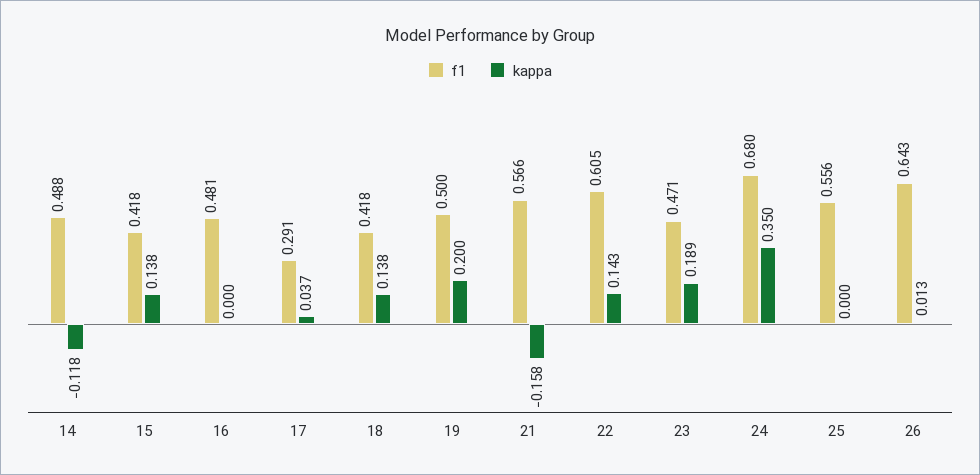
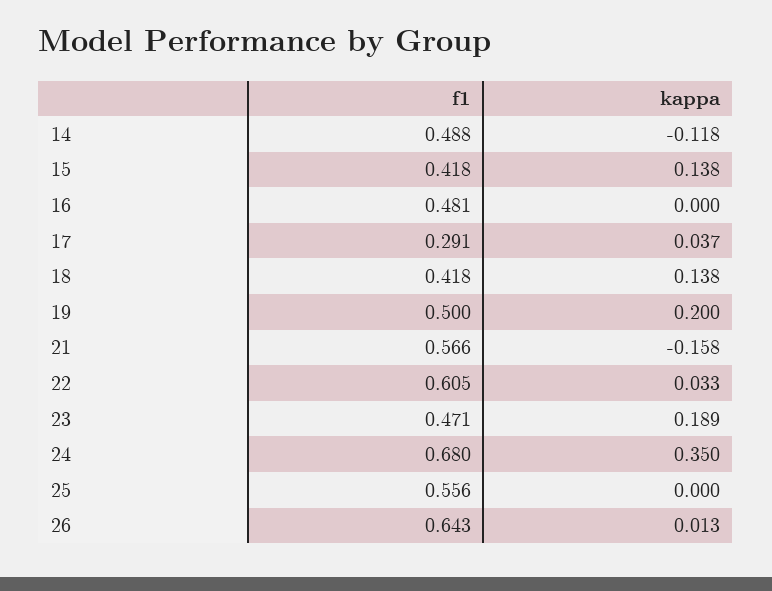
  {
    "f1": {
      "14": 0.488,
      "15": 0.418,
      "16": 0.481,
      "17": 0.291,
      "18": 0.418,
      "19": 0.5,
      "21": 0.566,
      "22": 0.605,
      "23": 0.471,
      "24": 0.68,
      "25": 0.556,
      "26": 0.643
    },
    "kappa": {
      "14": -0.118,
      "15": 0.138,
      "16": 0,
      "17": 0.037,
      "18": 0.138,
      "19": 0.2,
      "21": -0.158,
-     "22": 0.143,
+     "22": 0.033,
      "23": 0.189,
      "24": 0.35,
      "25": 0,
      "26": 0.013
    }
  }

